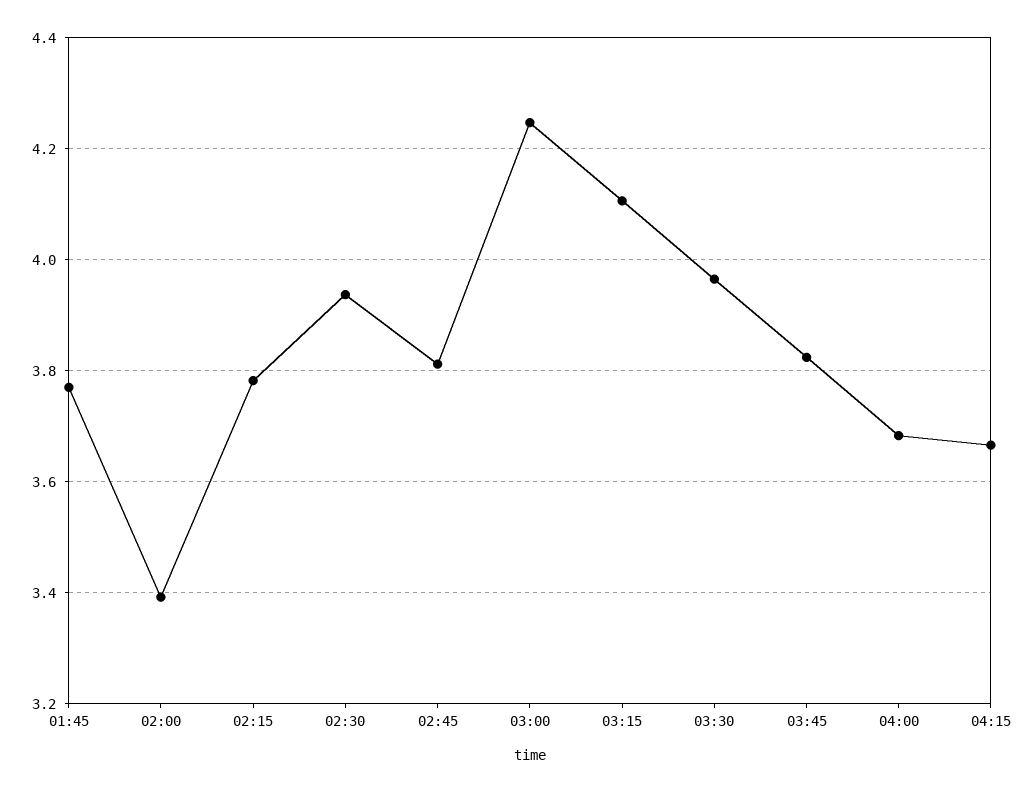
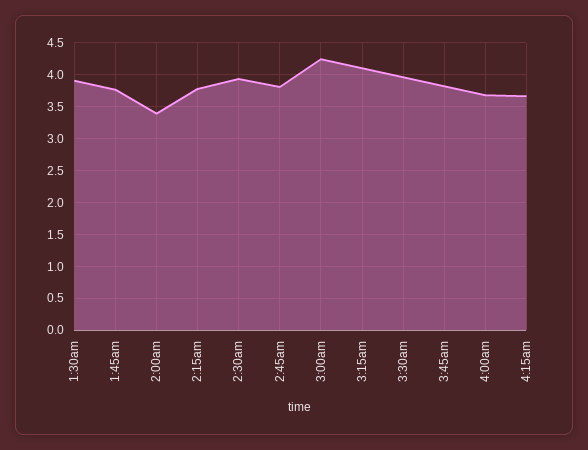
  {
    "01:45": 3.78,
    "02:00": 3.4,
    "02:15": 3.78,
    "02:30": 3.94,
    "02:45": 3.82,
    "03:00": 4.24,
    "03:15": 4.1,
    "03:30": 3.96,
    "03:45": 3.82,
    "04:00": 3.68,
-   "04:15": 3.66
+   "04:15": 3.66,
+   "1:30am": 3.9
  }

